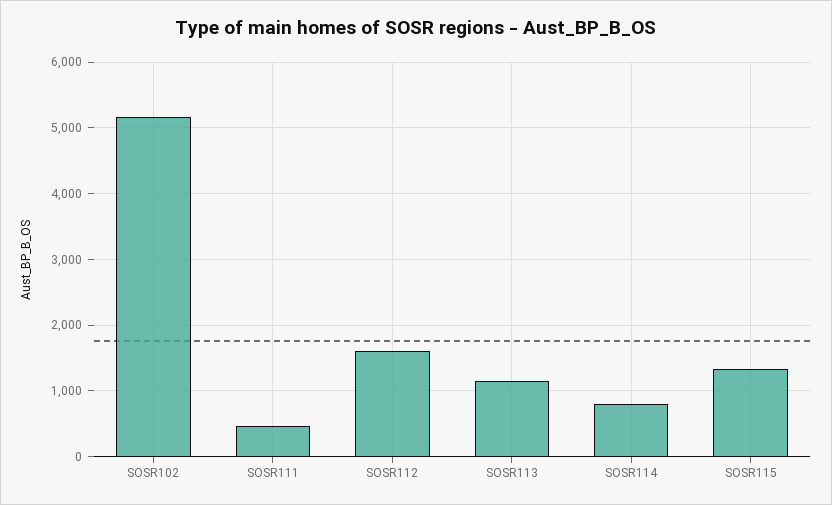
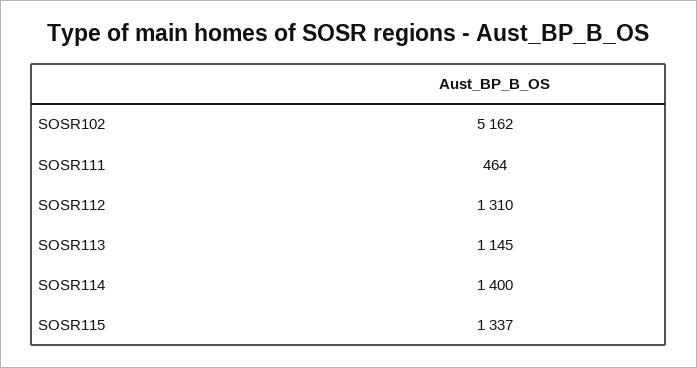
  {
    "SOSR102": 5162,
    "SOSR111": 464,
-   "SOSR112": 1600,
+   "SOSR112": 1310,
    "SOSR113": 1145,
-   "SOSR114": 800,
+   "SOSR114": 1400,
    "SOSR115": 1337
  }

